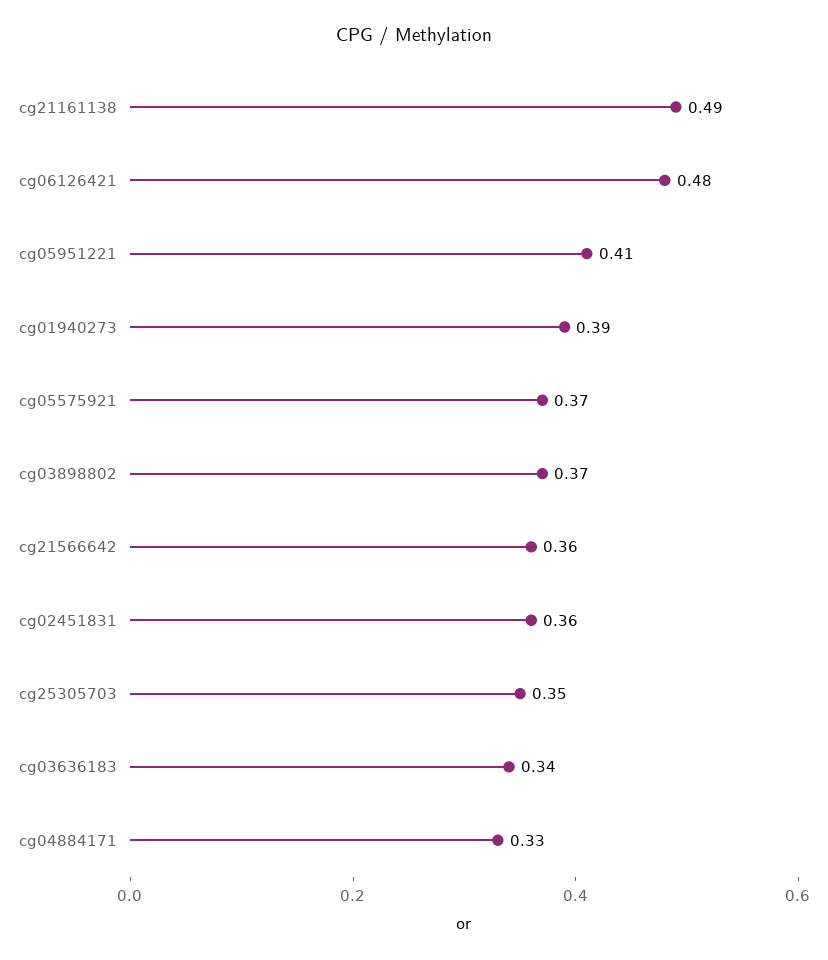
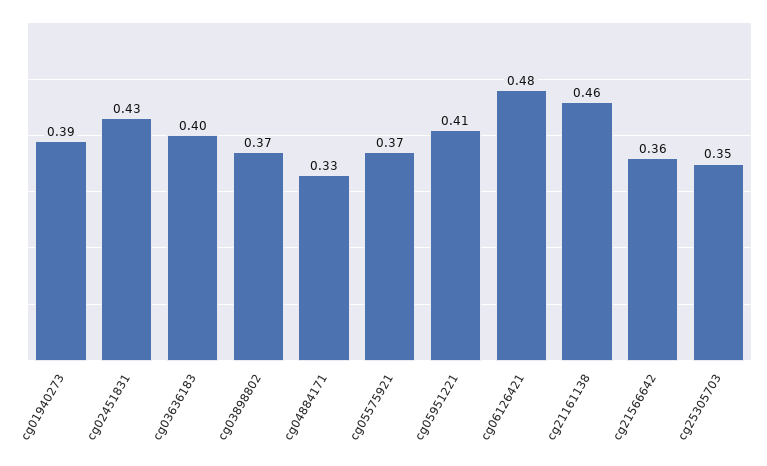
  {
-   "cg21161138": 0.49,
+   "cg21161138": 0.46,
    "cg06126421": 0.48,
    "cg05951221": 0.41,
    "cg01940273": 0.39,
    "cg05575921": 0.37,
    "cg03898802": 0.37,
    "cg21566642": 0.36,
-   "cg02451831": 0.36,
+   "cg02451831": 0.43,
    "cg25305703": 0.35,
-   "cg03636183": 0.34,
+   "cg03636183": 0.4,
    "cg04884171": 0.33
  }

